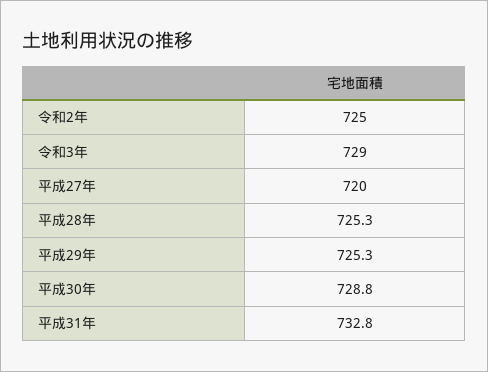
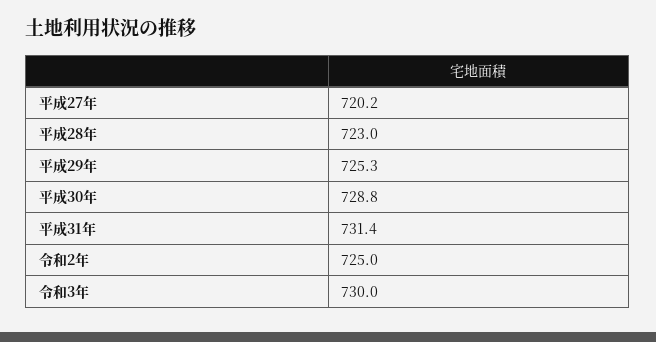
  {
    "令和2年": 725,
-   "令和3年": 729,
+   "令和3年": 730,
-   "平成27年": 720,
+   "平成27年": 720.2,
-   "平成28年": 725.3,
+   "平成28年": 723,
    "平成29年": 725.3,
    "平成30年": 728.8,
-   "平成31年": 732.8
+   "平成31年": 731.4
  }

